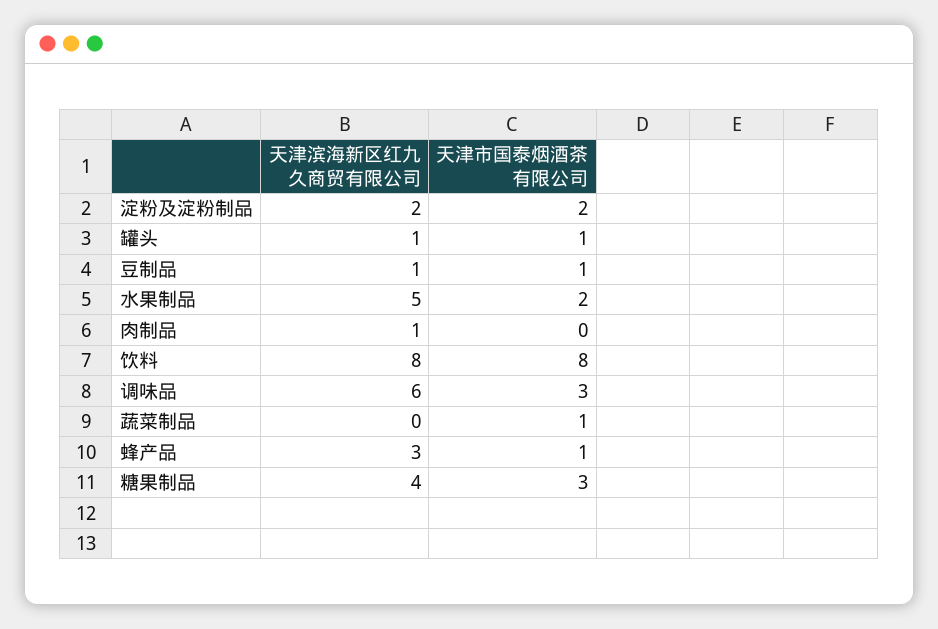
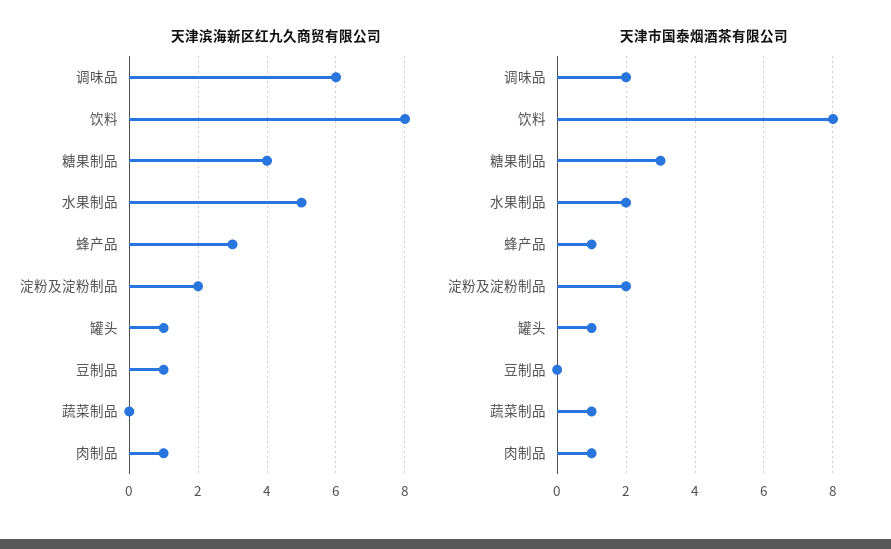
  {
    "天津滨海新区红九久商贸有限公司": {
      "淀粉及淀粉制品": 2,
      "罐头": 1,
      "豆制品": 1,
      "水果制品": 5,
      "肉制品": 1,
      "饮料": 8,
      "调味品": 6,
      "蔬菜制品": 0,
      "蜂产品": 3,
      "糖果制品": 4
    },
    "天津市国泰烟酒茶有限公司": {
      "淀粉及淀粉制品": 2,
      "罐头": 1,
-     "豆制品": 1,
+     "豆制品": 0,
      "水果制品": 2,
-     "肉制品": 0,
+     "肉制品": 1,
      "饮料": 8,
-     "调味品": 3,
+     "调味品": 2,
      "蔬菜制品": 1,
      "蜂产品": 1,
      "糖果制品": 3
    }
  }

